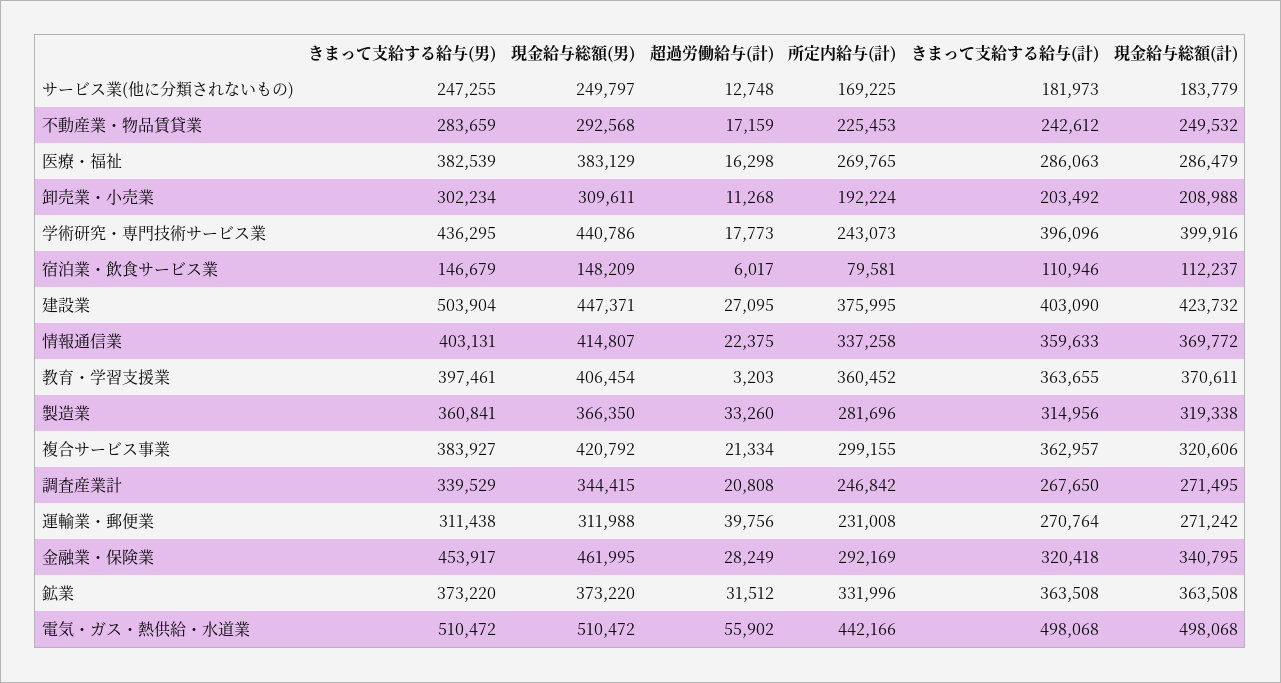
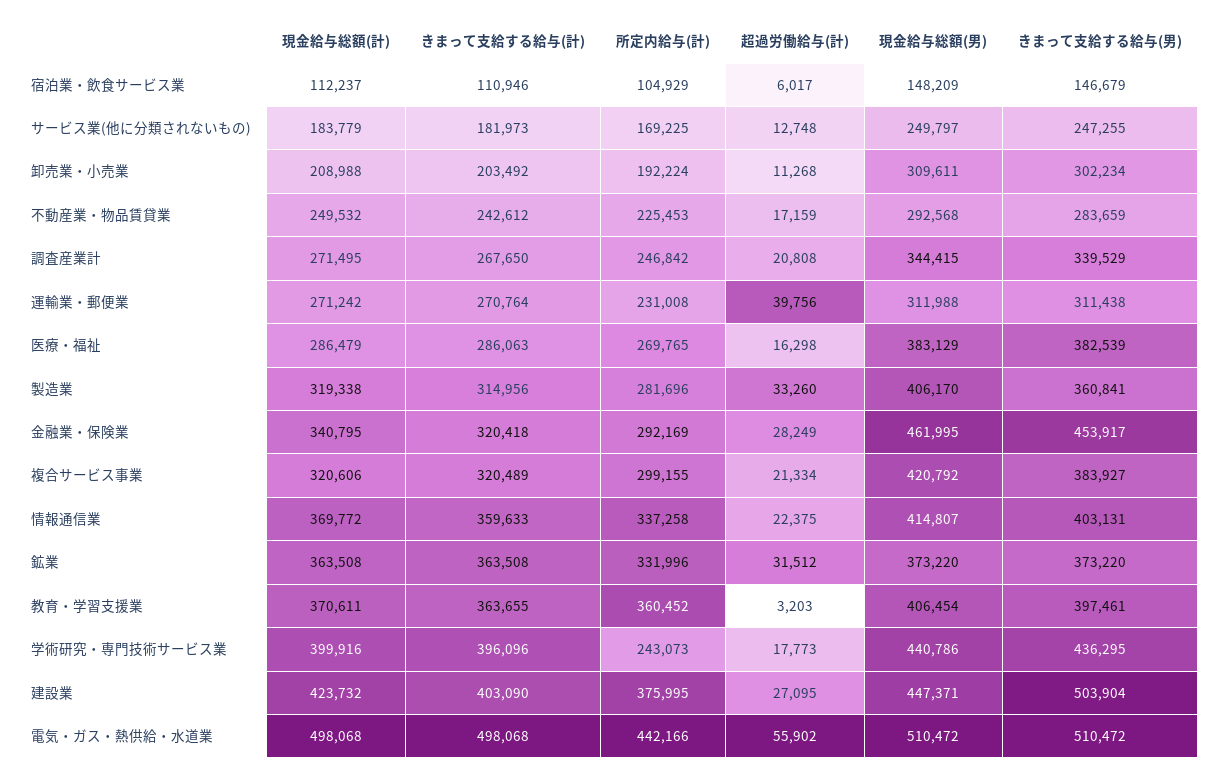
  {
    "きまって支給する給与(男)": {
      "サービス業(他に分類されないもの)": 247255,
      "不動産業・物品賃貸業": 283659,
      "医療・福祉": 382539,
      "卸売業・小売業": 302234,
      "学術研究・専門技術サービス業": 436295,
      "宿泊業・飲食サービス業": 146679,
      "建設業": 503904,
      "情報通信業": 403131,
      "教育・学習支援業": 397461,
      "製造業": 360841,
      "複合サービス事業": 383927,
      "調査産業計": 339529,
      "運輸業・郵便業": 311438,
      "金融業・保険業": 453917,
      "鉱業": 373220,
      "電気・ガス・熱供給・水道業": 510472
    },
    "現金給与総額(男)": {
      "サービス業(他に分類されないもの)": 249797,
      "不動産業・物品賃貸業": 292568,
      "医療・福祉": 383129,
      "卸売業・小売業": 309611,
      "学術研究・専門技術サービス業": 440786,
      "宿泊業・飲食サービス業": 148209,
      "建設業": 447371,
      "情報通信業": 414807,
      "教育・学習支援業": 406454,
-     "製造業": 366350,
+     "製造業": 406170,
      "複合サービス事業": 420792,
      "調査産業計": 344415,
      "運輸業・郵便業": 311988,
      "金融業・保険業": 461995,
      "鉱業": 373220,
      "電気・ガス・熱供給・水道業": 510472
    },
    "超過労働給与(計)": {
      "サービス業(他に分類されないもの)": 12748,
      "不動産業・物品賃貸業": 17159,
      "医療・福祉": 16298,
      "卸売業・小売業": 11268,
      "学術研究・専門技術サービス業": 17773,
      "宿泊業・飲食サービス業": 6017,
      "建設業": 27095,
      "情報通信業": 22375,
      "教育・学習支援業": 3203,
      "製造業": 33260,
      "複合サービス事業": 21334,
      "調査産業計": 20808,
      "運輸業・郵便業": 39756,
      "金融業・保険業": 28249,
      "鉱業": 31512,
      "電気・ガス・熱供給・水道業": 55902
    },
    "所定内給与(計)": {
      "サービス業(他に分類されないもの)": 169225,
      "不動産業・物品賃貸業": 225453,
      "医療・福祉": 269765,
      "卸売業・小売業": 192224,
      "学術研究・専門技術サービス業": 243073,
-     "宿泊業・飲食サービス業": 79581,
+     "宿泊業・飲食サービス業": 104929,
      "建設業": 375995,
      "情報通信業": 337258,
      "教育・学習支援業": 360452,
      "製造業": 281696,
      "複合サービス事業": 299155,
      "調査産業計": 246842,
      "運輸業・郵便業": 231008,
      "金融業・保険業": 292169,
      "鉱業": 331996,
      "電気・ガス・熱供給・水道業": 442166
    },
    "きまって支給する給与(計)": {
      "サービス業(他に分類されないもの)": 181973,
      "不動産業・物品賃貸業": 242612,
      "医療・福祉": 286063,
      "卸売業・小売業": 203492,
      "学術研究・専門技術サービス業": 396096,
      "宿泊業・飲食サービス業": 110946,
      "建設業": 403090,
      "情報通信業": 359633,
      "教育・学習支援業": 363655,
      "製造業": 314956,
-     "複合サービス事業": 362957,
+     "複合サービス事業": 320489,
      "調査産業計": 267650,
      "運輸業・郵便業": 270764,
      "金融業・保険業": 320418,
      "鉱業": 363508,
      "電気・ガス・熱供給・水道業": 498068
    },
    "現金給与総額(計)": {
      "サービス業(他に分類されないもの)": 183779,
      "不動産業・物品賃貸業": 249532,
      "医療・福祉": 286479,
      "卸売業・小売業": 208988,
      "学術研究・専門技術サービス業": 399916,
      "宿泊業・飲食サービス業": 112237,
      "建設業": 423732,
      "情報通信業": 369772,
      "教育・学習支援業": 370611,
      "製造業": 319338,
      "複合サービス事業": 320606,
      "調査産業計": 271495,
      "運輸業・郵便業": 271242,
      "金融業・保険業": 340795,
      "鉱業": 363508,
      "電気・ガス・熱供給・水道業": 498068
    }
  }

